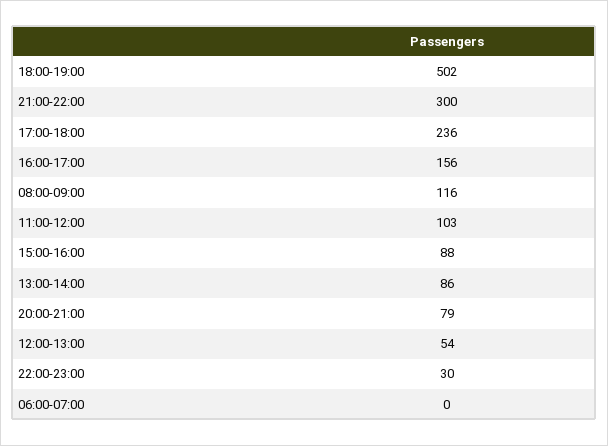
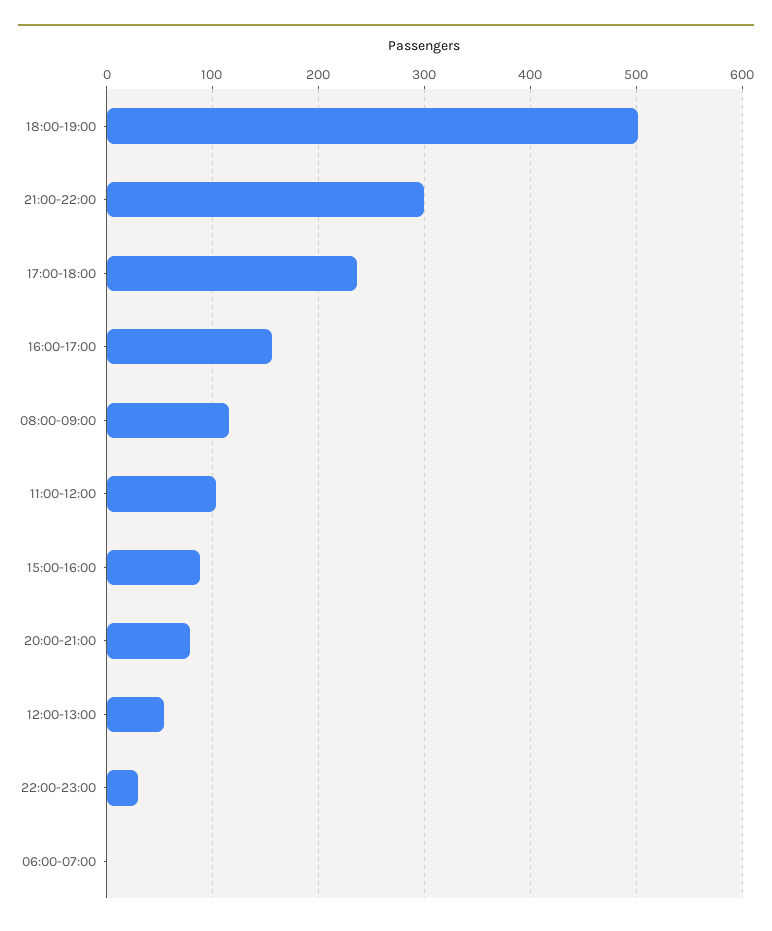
  {
    "18:00-19:00": 502,
    "21:00-22:00": 300,
    "17:00-18:00": 236,
    "16:00-17:00": 156,
    "08:00-09:00": 116,
    "11:00-12:00": 103,
    "15:00-16:00": 88,
-   "13:00-14:00": 86,
    "20:00-21:00": 79,
    "12:00-13:00": 54,
    "22:00-23:00": 30,
    "06:00-07:00": 0
  }

